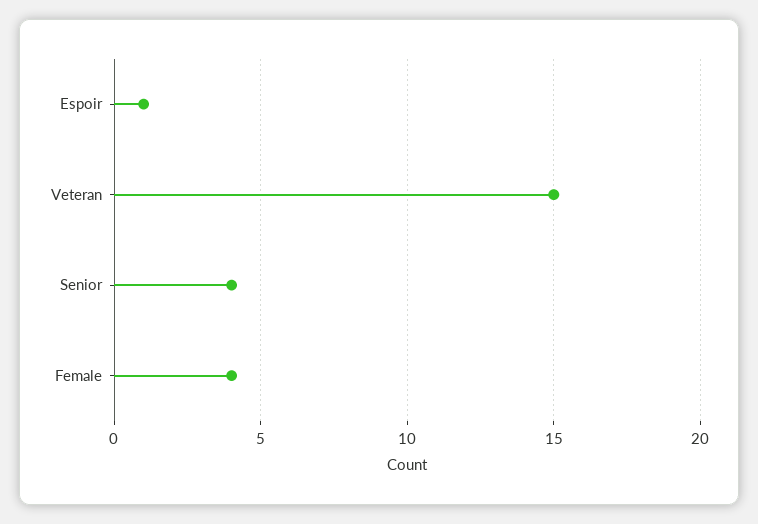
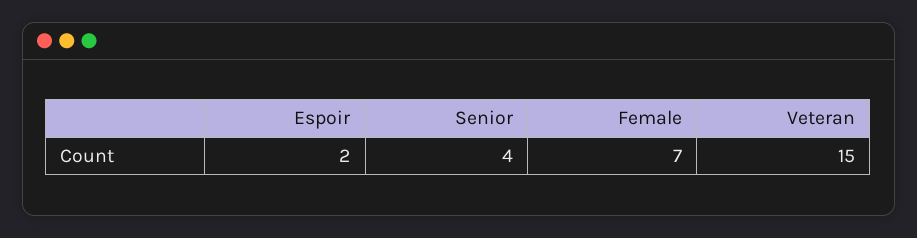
  {
-   "Espoir": 1,
+   "Espoir": 2,
    "Veteran": 15,
    "Senior": 4,
-   "Female": 4
+   "Female": 7
  }

